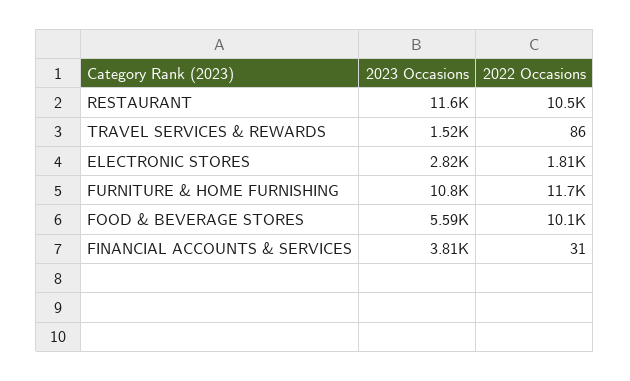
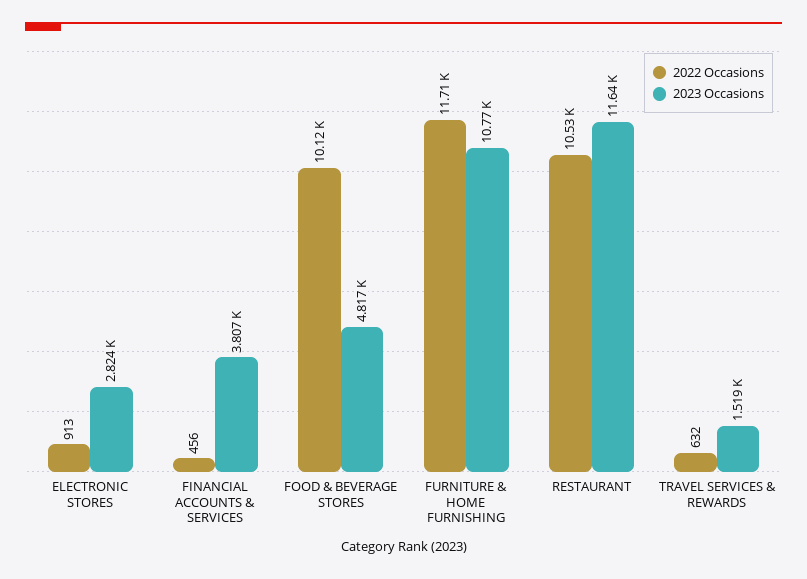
  {
    "2023 Occasions": {
      "RESTAURANT": 11640,
      "TRAVEL SERVICES & REWARDS": 1519,
      "ELECTRONIC STORES": 2824,
      "FURNITURE & HOME FURNISHING": 10770,
-     "FOOD & BEVERAGE STORES": 5590,
+     "FOOD & BEVERAGE STORES": 4817,
      "FINANCIAL ACCOUNTS & SERVICES": 3807
    },
    "2022 Occasions": {
      "RESTAURANT": 10530,
-     "TRAVEL SERVICES & REWARDS": 86,
+     "TRAVEL SERVICES & REWARDS": 632,
-     "ELECTRONIC STORES": 1810,
+     "ELECTRONIC STORES": 913,
      "FURNITURE & HOME FURNISHING": 11710,
      "FOOD & BEVERAGE STORES": 10120,
-     "FINANCIAL ACCOUNTS & SERVICES": 31
+     "FINANCIAL ACCOUNTS & SERVICES": 456
    }
  }

